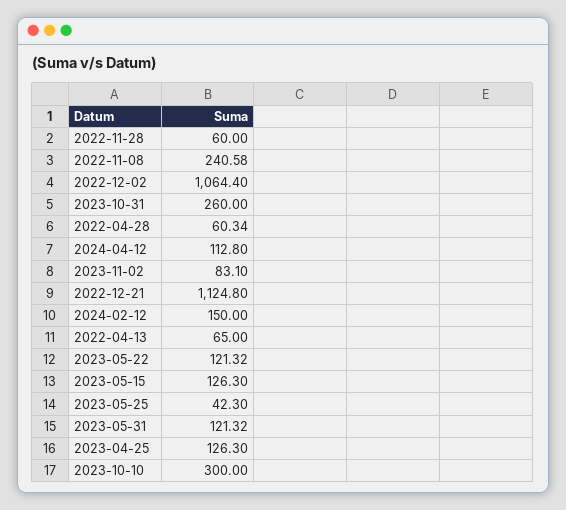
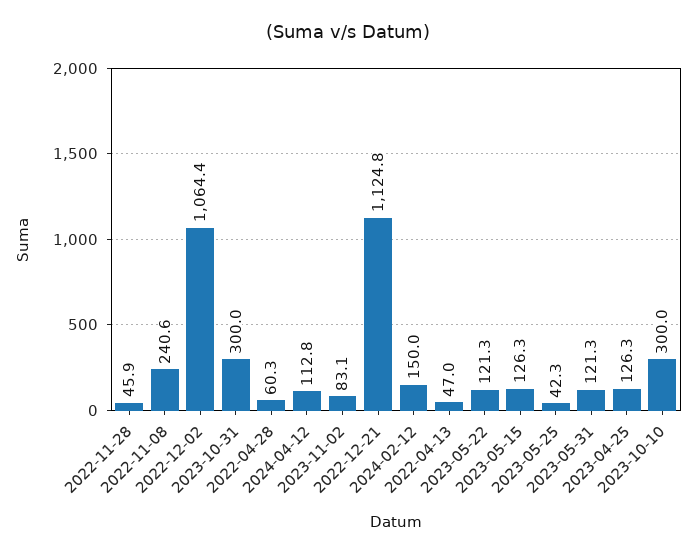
  {
-   "2022-11-28": 60,
+   "2022-11-28": 45.9,
    "2022-11-08": 240.58,
    "2022-12-02": 1064.4,
-   "2023-10-31": 260,
+   "2023-10-31": 300,
    "2022-04-28": 60.34,
    "2024-04-12": 112.8,
    "2023-11-02": 83.1,
    "2022-12-21": 1124.8,
    "2024-02-12": 150,
-   "2022-04-13": 65,
+   "2022-04-13": 47,
    "2023-05-22": 121.32,
    "2023-05-15": 126.3,
    "2023-05-25": 42.3,
    "2023-05-31": 121.32,
    "2023-04-25": 126.3,
    "2023-10-10": 300
  }

